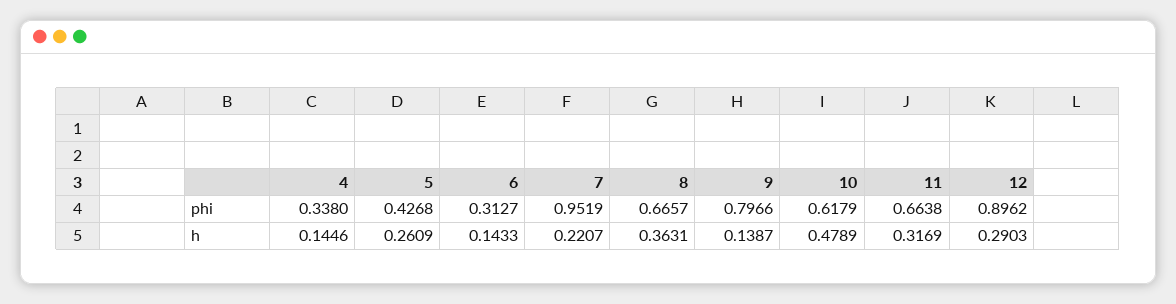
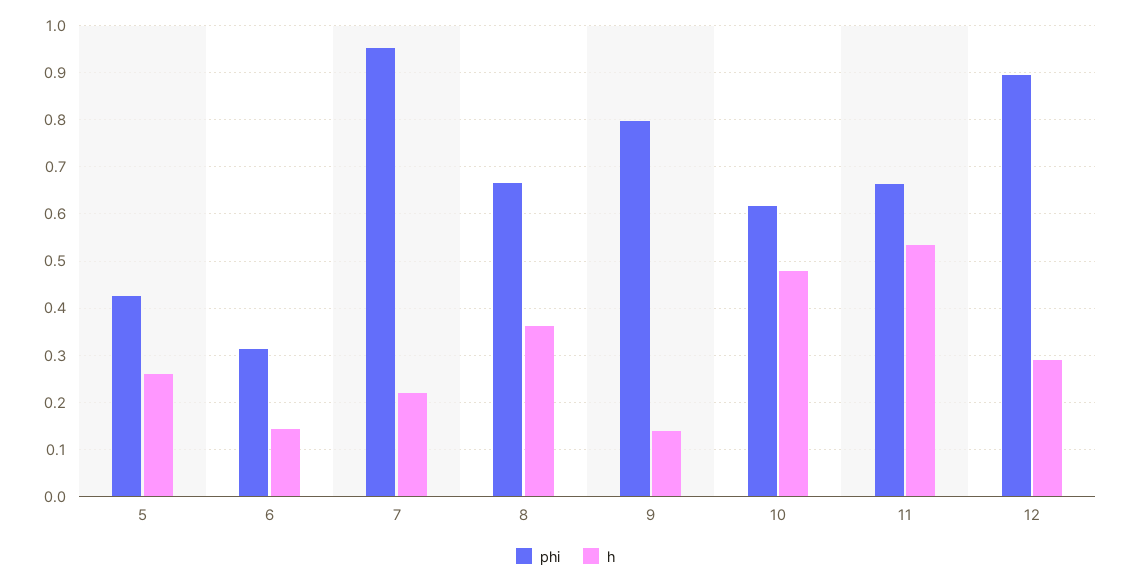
  {
    "phi": {
-     "4": 0.338,
      "5": 0.4268,
      "6": 0.3127,
      "7": 0.9519,
      "8": 0.6657,
      "9": 0.7966,
      "10": 0.6179,
      "11": 0.6638,
      "12": 0.8962
    },
    "h": {
-     "4": 0.1446,
      "5": 0.2609,
      "6": 0.1433,
      "7": 0.2207,
      "8": 0.3631,
      "9": 0.1387,
      "10": 0.4789,
-     "11": 0.3169,
+     "11": 0.54,
      "12": 0.2903
    }
  }

